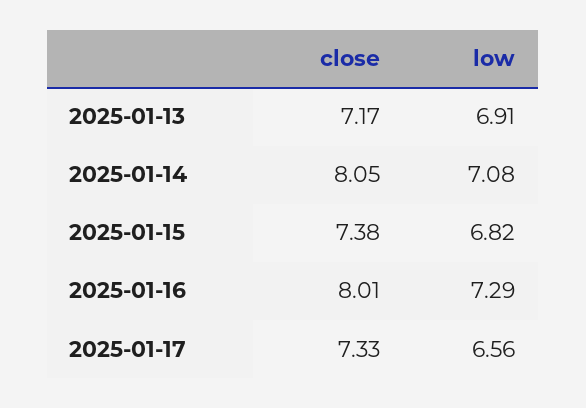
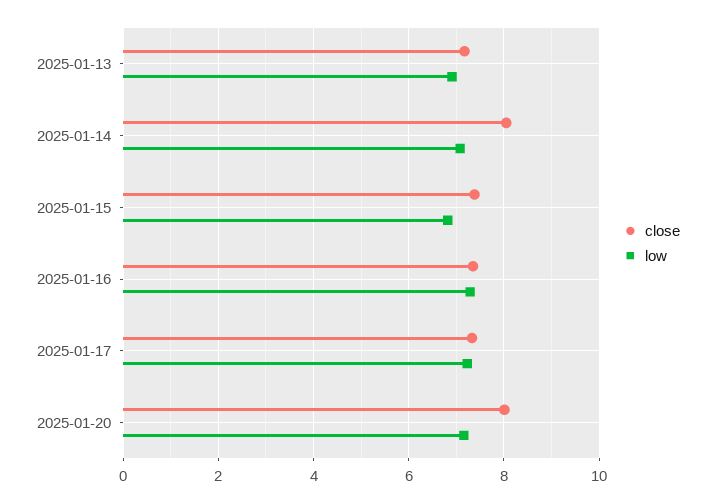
  {
    "close": {
      "2025-01-13": 7.17,
      "2025-01-14": 8.05,
      "2025-01-15": 7.38,
-     "2025-01-16": 8.01,
+     "2025-01-16": 7.4,
-     "2025-01-17": 7.33
+     "2025-01-17": 7.33,
+     "2025-01-20": 8
    },
    "low": {
      "2025-01-13": 6.91,
      "2025-01-14": 7.08,
      "2025-01-15": 6.82,
      "2025-01-16": 7.29,
-     "2025-01-17": 6.56
+     "2025-01-17": 7.2,
+     "2025-01-20": 7.2
    }
  }

